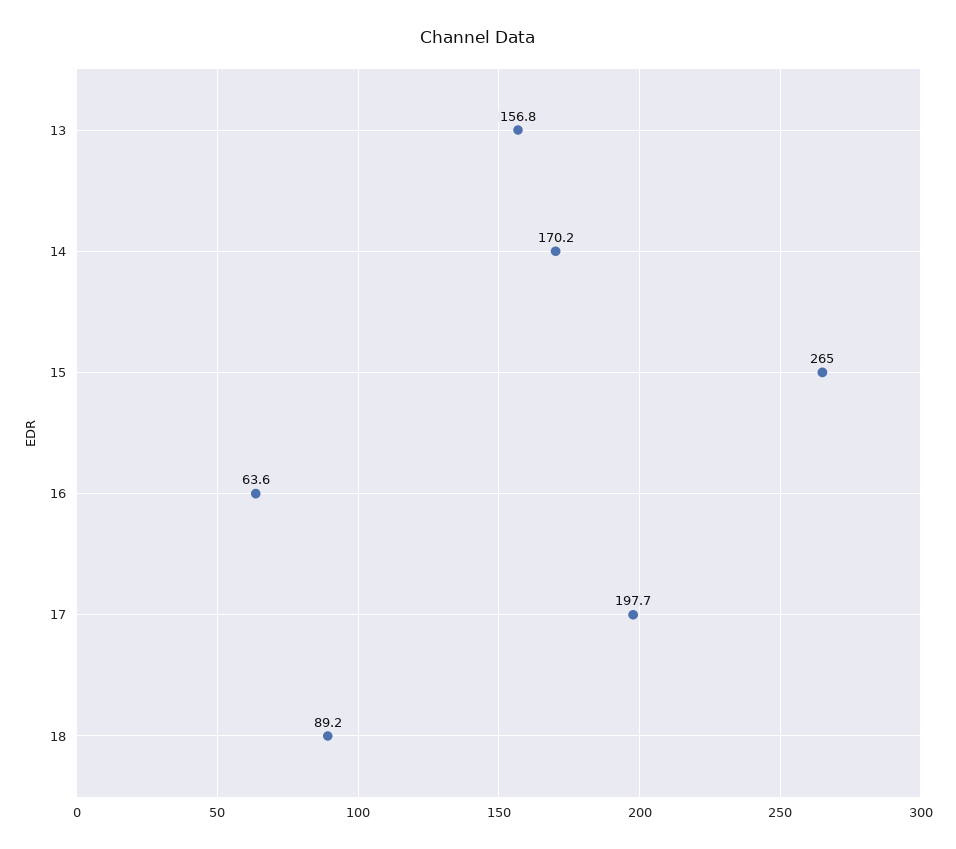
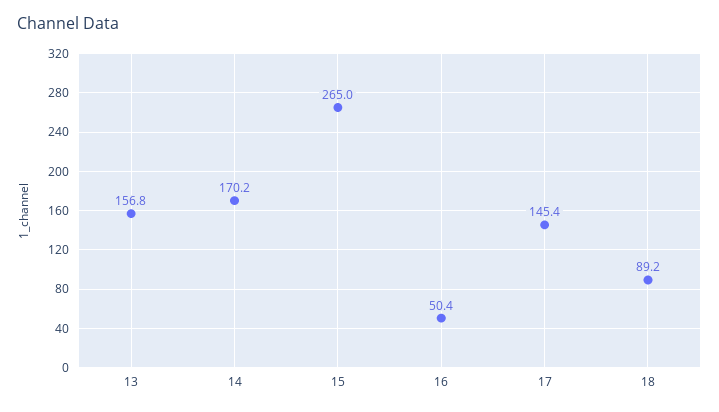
  {
    "13": 156.8,
    "14": 170.2,
    "15": 265,
-   "16": 63.6,
+   "16": 50.4,
-   "17": 197.7,
+   "17": 145.4,
    "18": 89.2
  }

